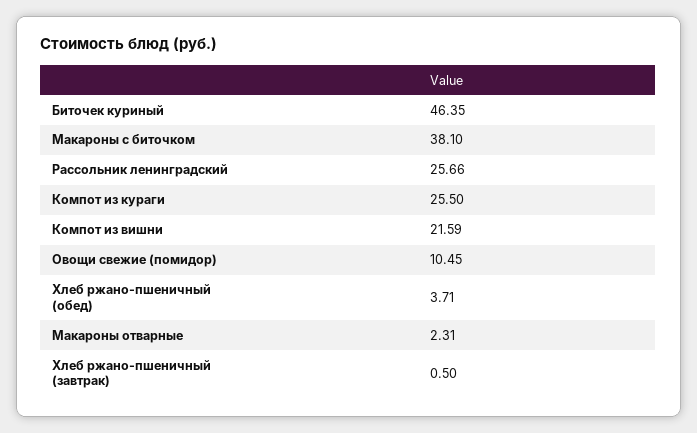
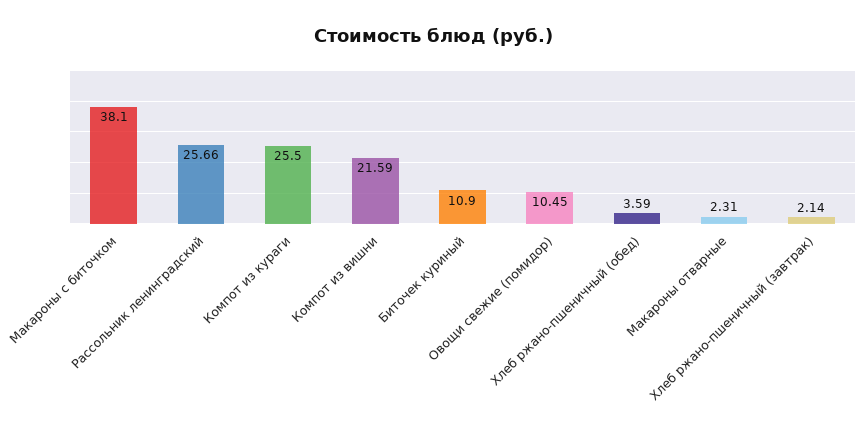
  {
-   "Биточек куриный": 46.35,
+   "Биточек куриный": 10.9,
    "Макароны с биточком": 38.1,
    "Рассольник ленинградский": 25.66,
    "Компот из кураги": 25.5,
    "Компот из вишни": 21.59,
    "Овощи свежие (помидор)": 10.45,
-   "Хлеб ржано-пшеничный (обед)": 3.71,
+   "Хлеб ржано-пшеничный (обед)": 3.59,
    "Макароны отварные": 2.31,
-   "Хлеб ржано-пшеничный (завтрак)": 0.5
+   "Хлеб ржано-пшеничный (завтрак)": 2.14
  }

